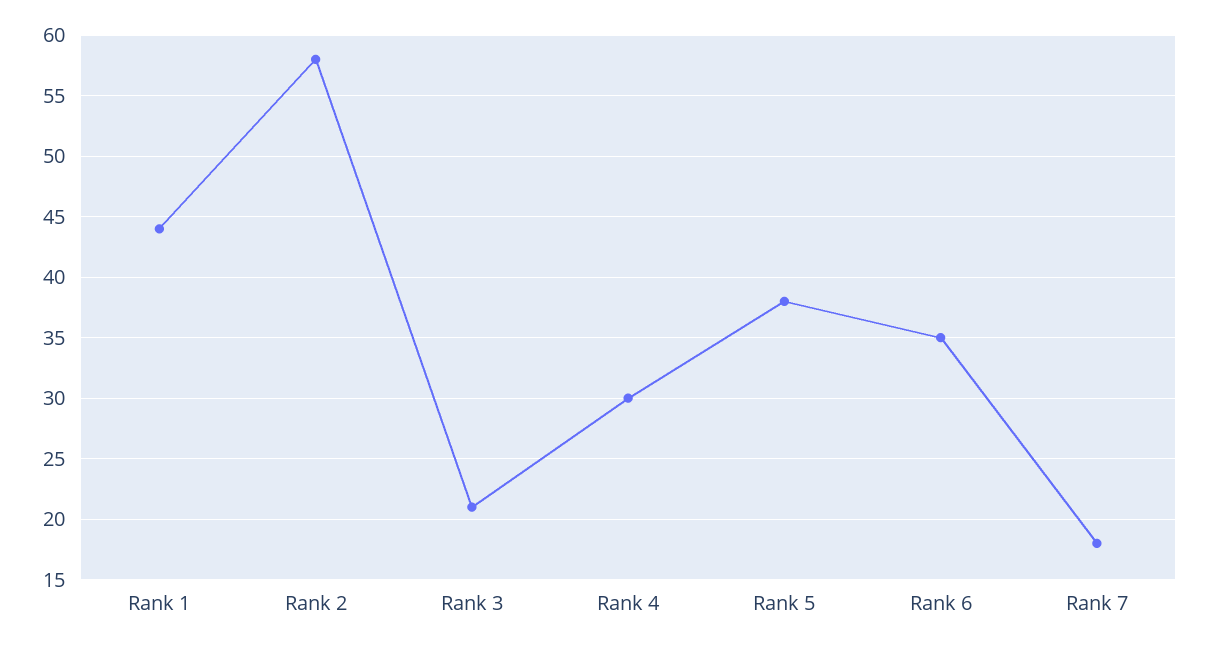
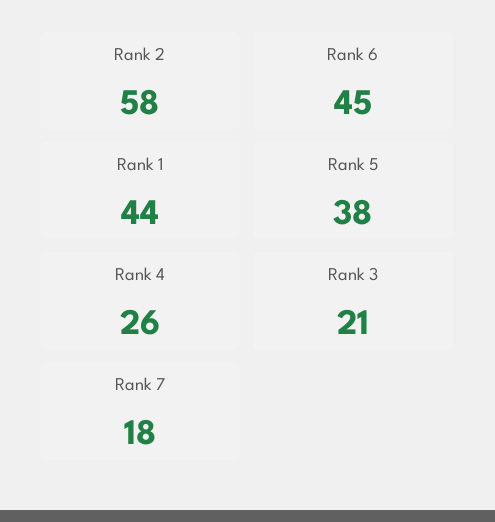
  {
    "Rank 1": 44,
    "Rank 2": 58,
    "Rank 3": 21,
-   "Rank 4": 30,
+   "Rank 4": 26,
    "Rank 5": 38,
-   "Rank 6": 35,
+   "Rank 6": 45,
    "Rank 7": 18
  }

